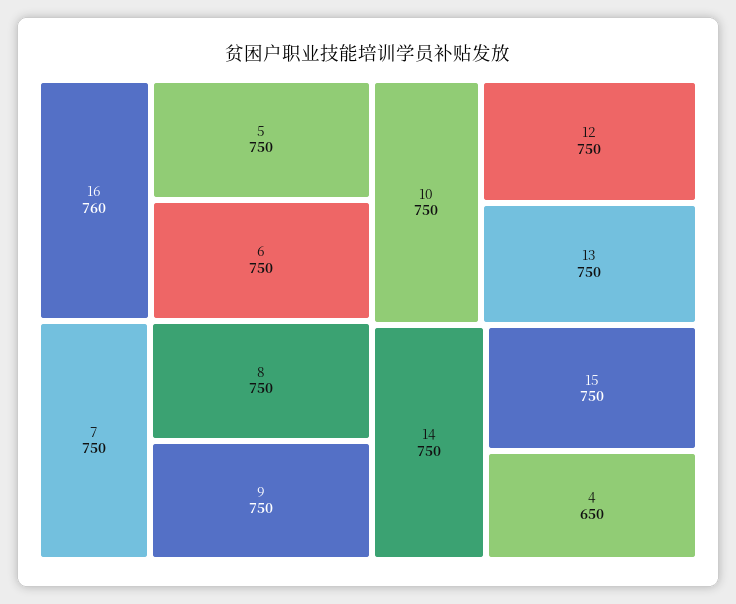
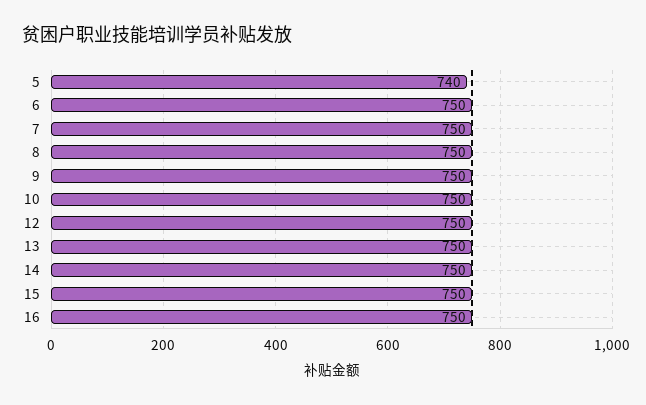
  {
-   "16": 760,
+   "16": 750,
-   "5": 750,
+   "5": 740,
    "6": 750,
    "7": 750,
    "8": 750,
    "9": 750,
    "10": 750,
    "12": 750,
    "13": 750,
    "14": 750,
-   "15": 750,
+   "15": 750
-   "4": 650
  }

